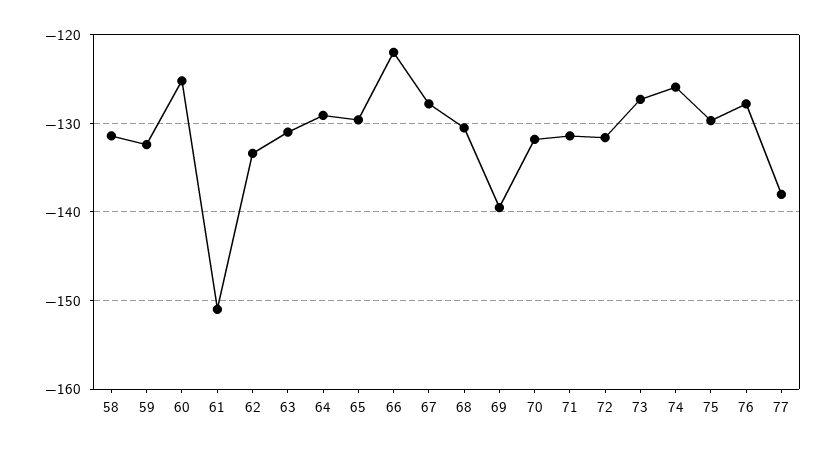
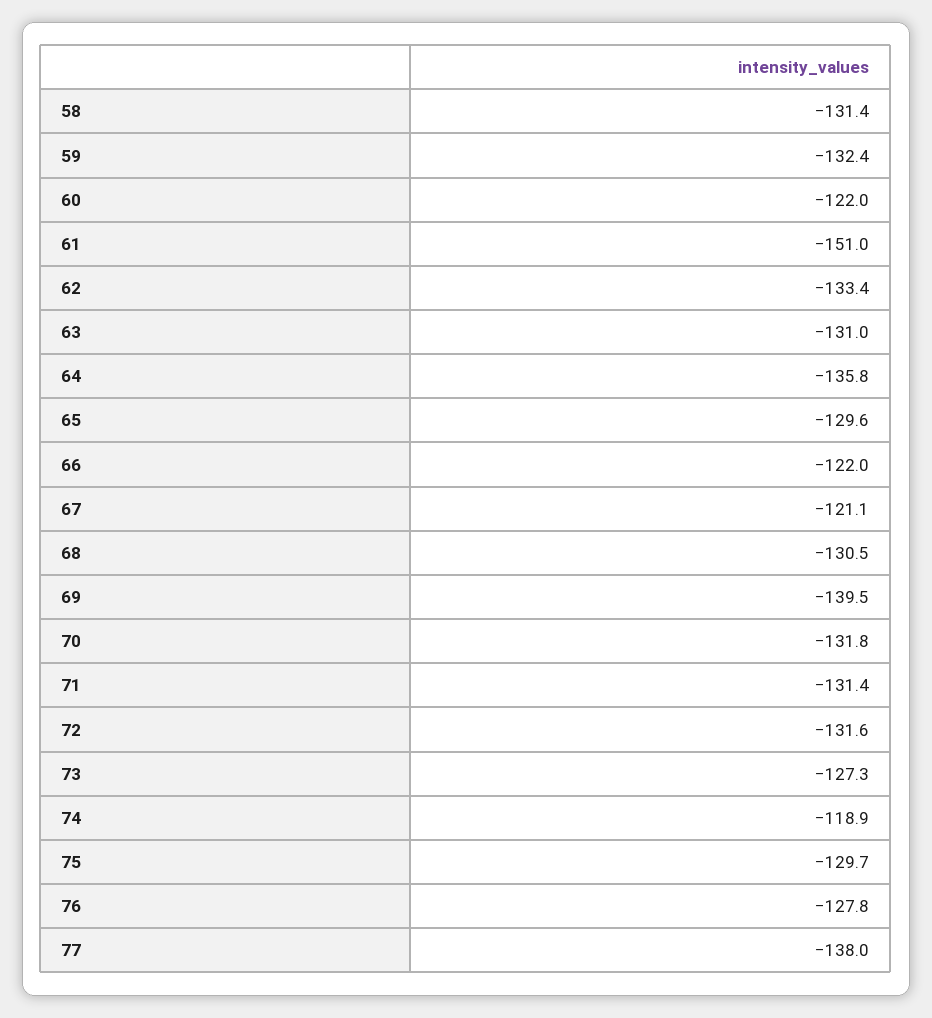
  {
    "58": -131.4,
    "59": -132.4,
-   "60": -125,
+   "60": -122,
    "61": -151,
    "62": -133.4,
    "63": -131,
-   "64": -129,
+   "64": -135.8,
    "65": -129.6,
    "66": -122,
-   "67": -128,
+   "67": -121.1,
    "68": -130.5,
    "69": -139.5,
    "70": -131.8,
    "71": -131.4,
    "72": -131.6,
    "73": -127.3,
-   "74": -126,
+   "74": -118.9,
    "75": -129.7,
    "76": -127.8,
    "77": -138
  }

